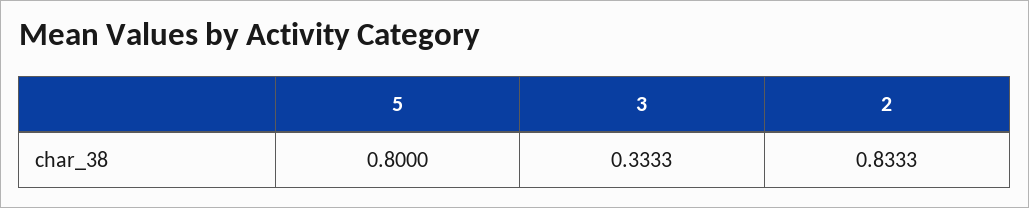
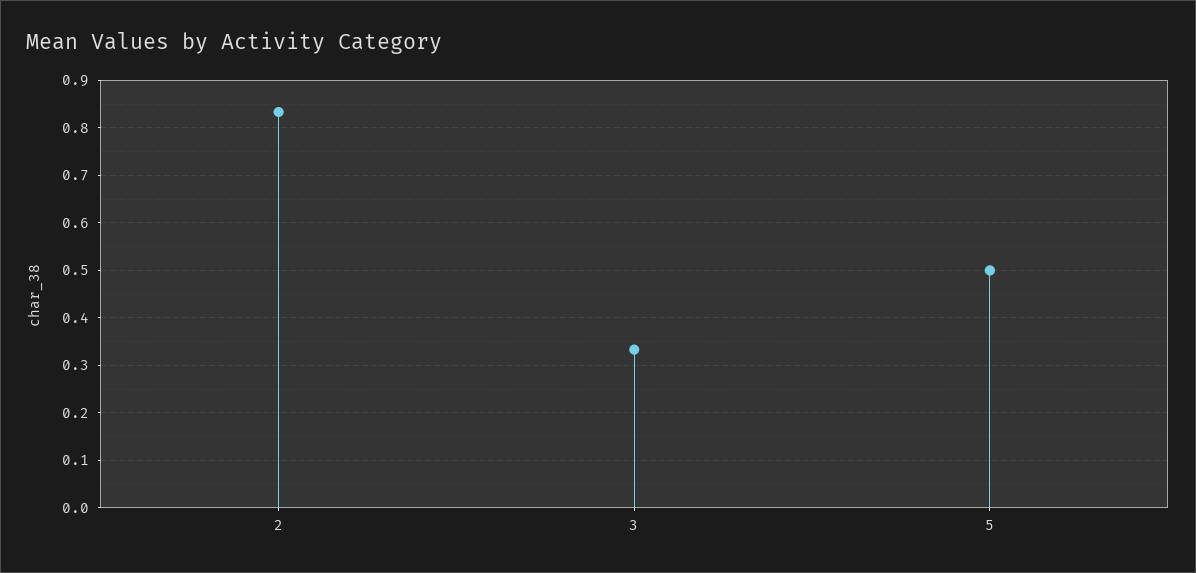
  {
-   "5": 0.8,
+   "5": 0.5,
    "3": 0.3333,
    "2": 0.8333
  }

